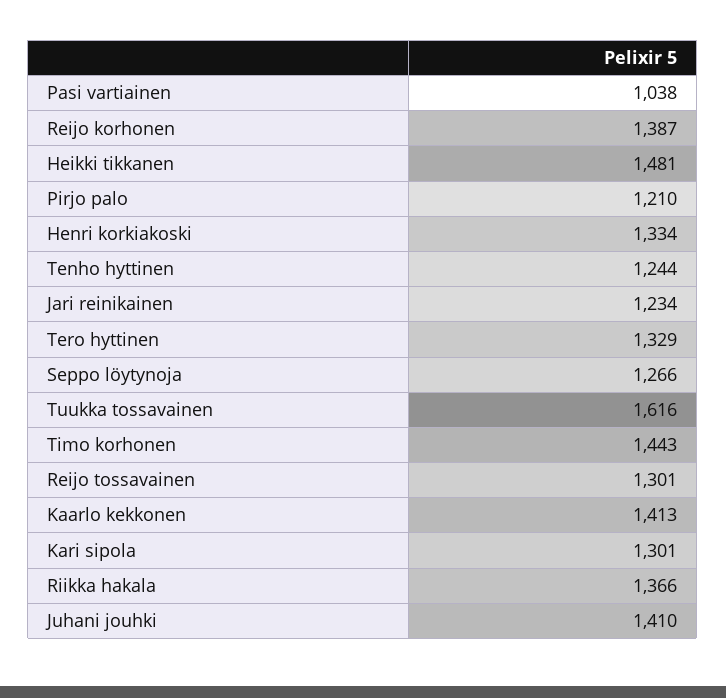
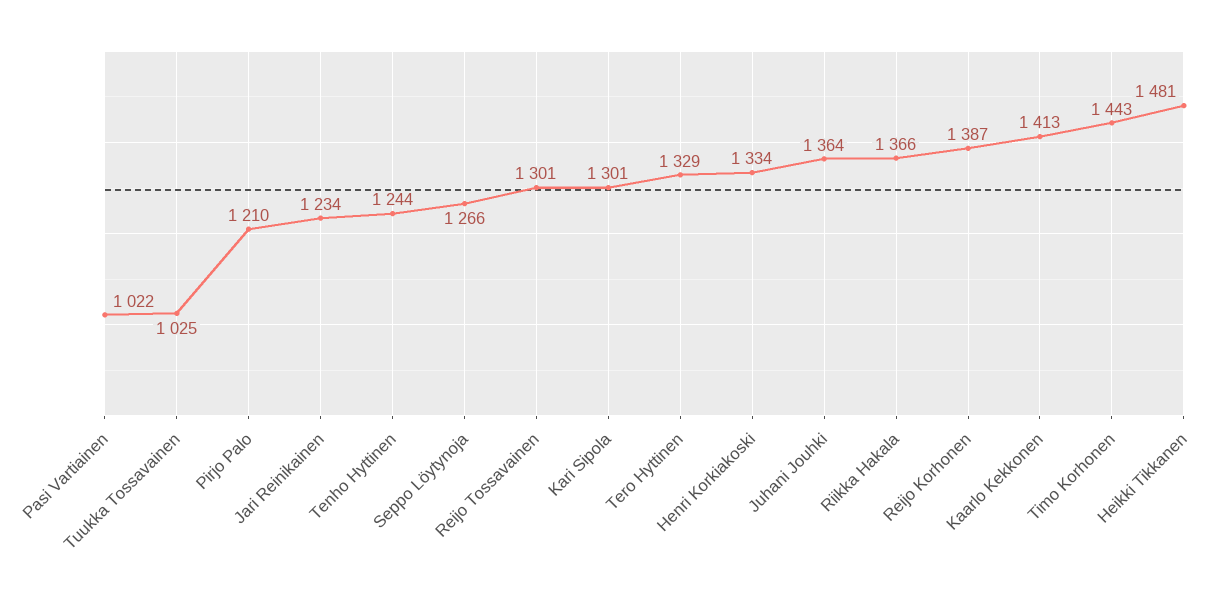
  {
-   "Pasi vartiainen": 1038,
+   "Pasi vartiainen": 1022,
    "Reijo korhonen": 1387,
    "Heikki tikkanen": 1481,
    "Pirjo palo": 1210,
    "Henri korkiakoski": 1334,
    "Tenho hyttinen": 1244,
    "Jari reinikainen": 1234,
    "Tero hyttinen": 1329,
    "Seppo löytynoja": 1266,
-   "Tuukka tossavainen": 1616,
+   "Tuukka tossavainen": 1025,
    "Timo korhonen": 1443,
    "Reijo tossavainen": 1301,
    "Kaarlo kekkonen": 1413,
    "Kari sipola": 1301,
    "Riikka hakala": 1366,
-   "Juhani jouhki": 1410
+   "Juhani jouhki": 1364
  }

